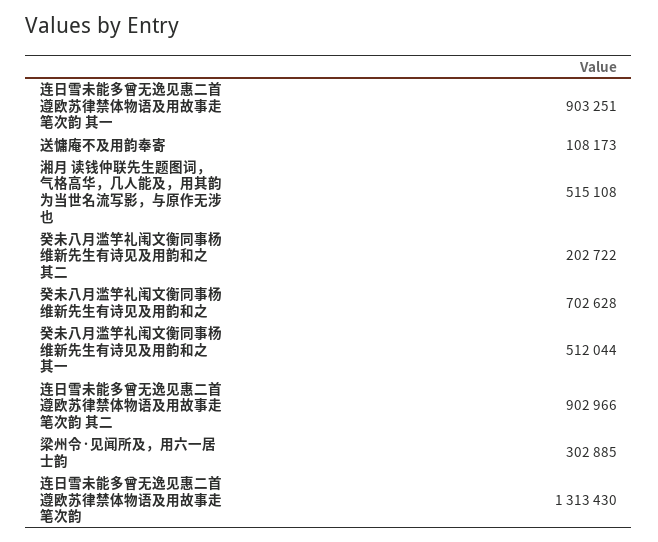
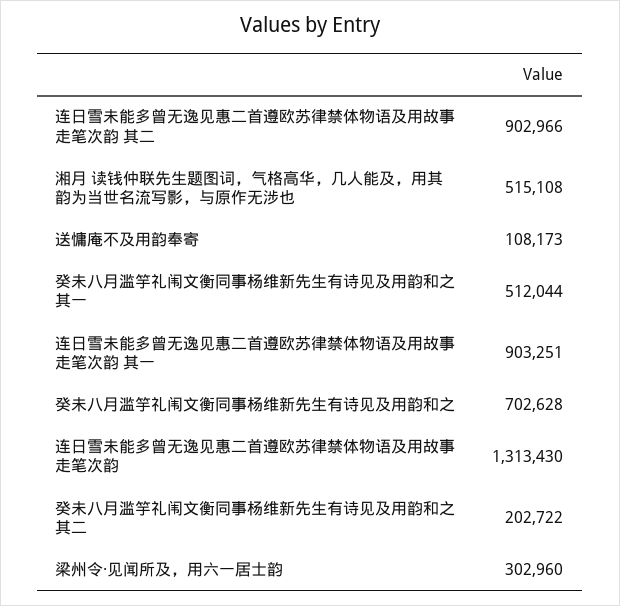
  {
    "连日雪未能多曾无逸见惠二首遵欧苏律禁体物语及用故事走笔次韵 其一": 903251,
    "送慵庵不及用韵奉寄": 108173,
    "湘月 读钱仲联先生题图词，气格高华，几人能及，用其韵为当世名流写影，与原作无涉也": 515108,
    "癸未八月滥竽礼闱文衡同事杨维新先生有诗见及用韵和之 其二": 202722,
    "癸未八月滥竽礼闱文衡同事杨维新先生有诗见及用韵和之": 702628,
    "癸未八月滥竽礼闱文衡同事杨维新先生有诗见及用韵和之 其一": 512044,
    "连日雪未能多曾无逸见惠二首遵欧苏律禁体物语及用故事走笔次韵 其二": 902966,
-   "梁州令·见闻所及，用六一居士韵": 302885,
+   "梁州令·见闻所及，用六一居士韵": 302960,
    "连日雪未能多曾无逸见惠二首遵欧苏律禁体物语及用故事走笔次韵": 1313430
  }

